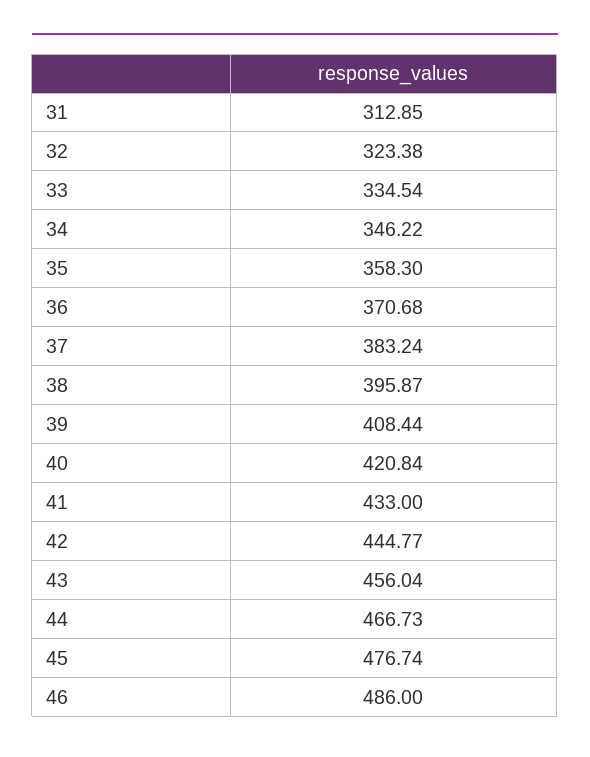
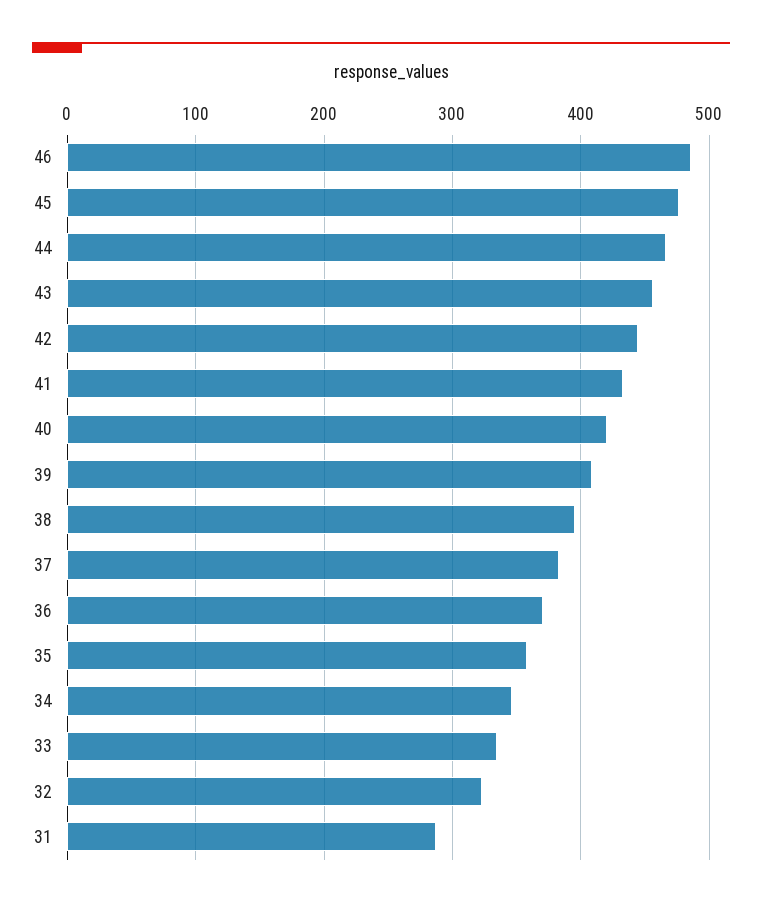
  {
-   "31": 312.85,
+   "31": 290,
    "32": 323.38,
    "33": 334.54,
    "34": 346.22,
    "35": 358.3,
    "36": 370.68,
    "37": 383.24,
    "38": 395.87,
    "39": 408.44,
    "40": 420.84,
    "41": 433,
    "42": 444.77,
    "43": 456.04,
    "44": 466.73,
    "45": 476.74,
    "46": 486
  }

